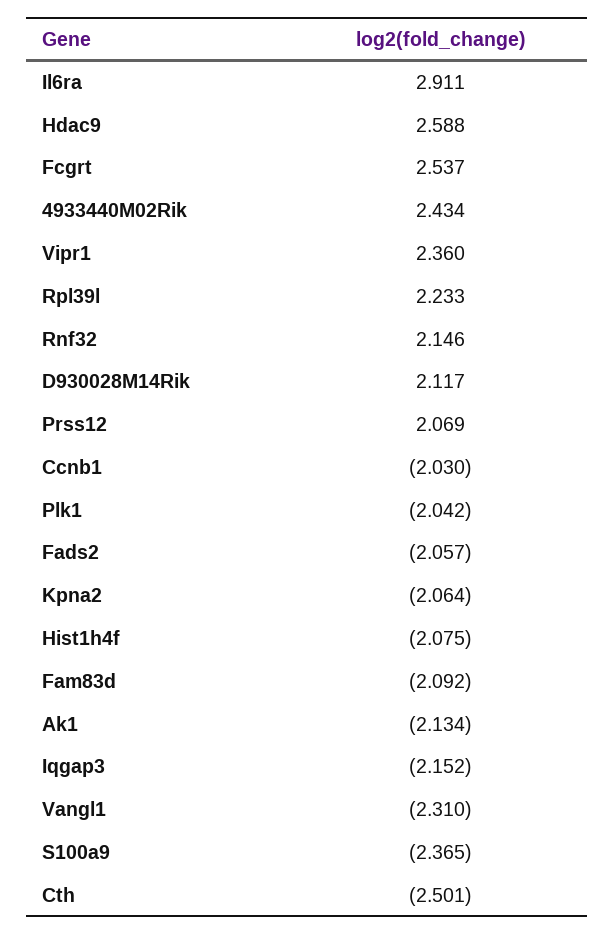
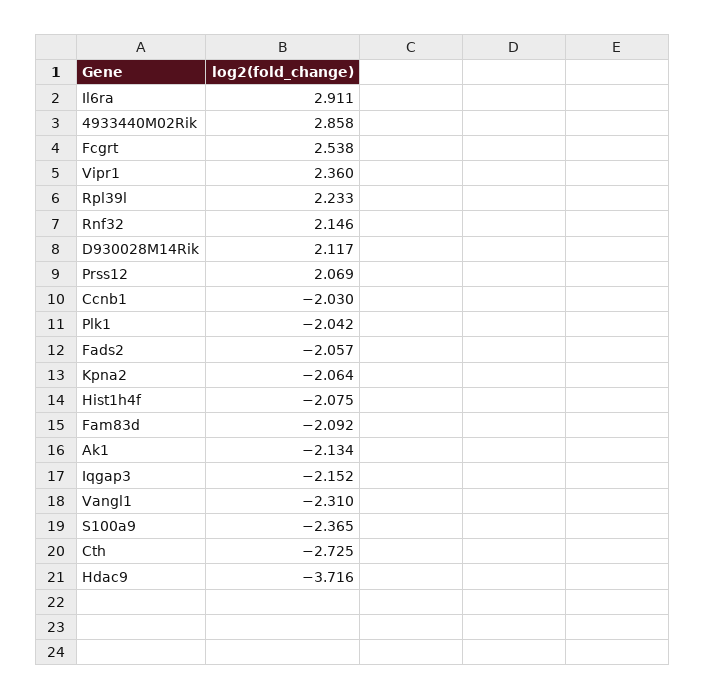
  {
    "Il6ra": 2.911,
-   "Hdac9": 2.588,
+   "Hdac9": -3.716,
-   "Fcgrt": 2.537,
+   "Fcgrt": 2.538,
-   "4933440M02Rik": 2.434,
+   "4933440M02Rik": 2.858,
    "Vipr1": 2.36,
    "Rpl39l": 2.233,
    "Rnf32": 2.146,
    "D930028M14Rik": 2.117,
    "Prss12": 2.069,
    "Ccnb1": -2.03,
    "Plk1": -2.042,
    "Fads2": -2.057,
    "Kpna2": -2.064,
    "Hist1h4f": -2.075,
    "Fam83d": -2.092,
    "Ak1": -2.134,
    "Iqgap3": -2.152,
    "Vangl1": -2.31,
    "S100a9": -2.365,
-   "Cth": -2.501
+   "Cth": -2.725
  }

